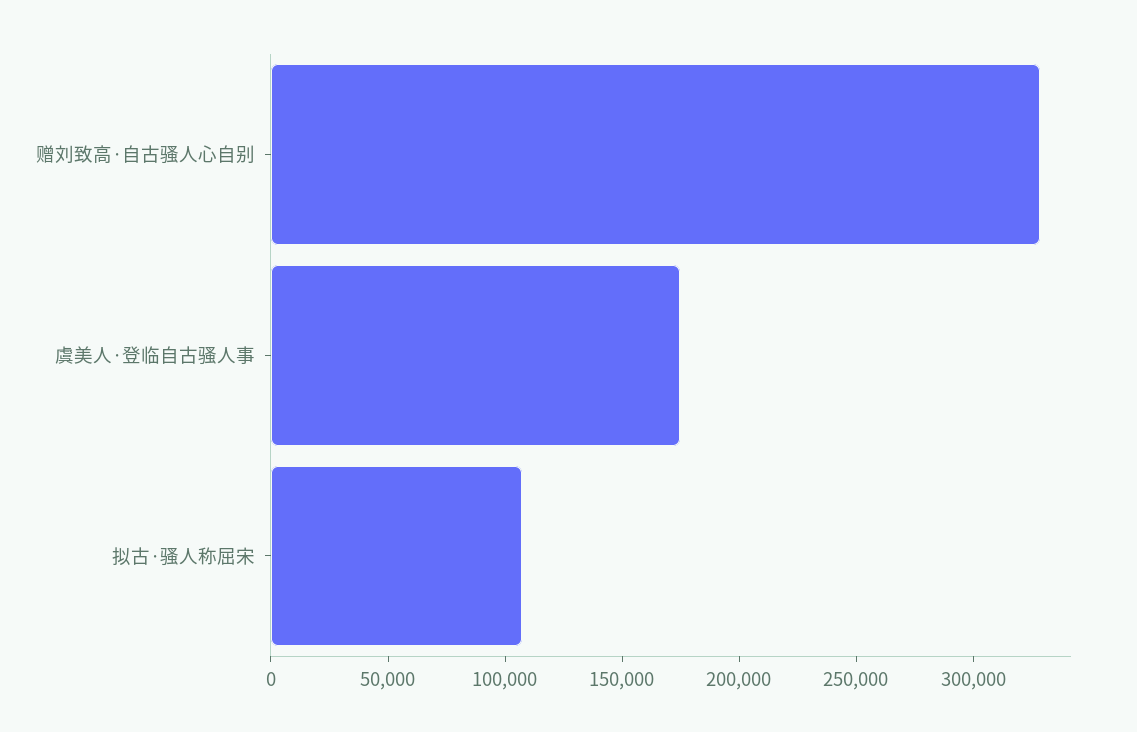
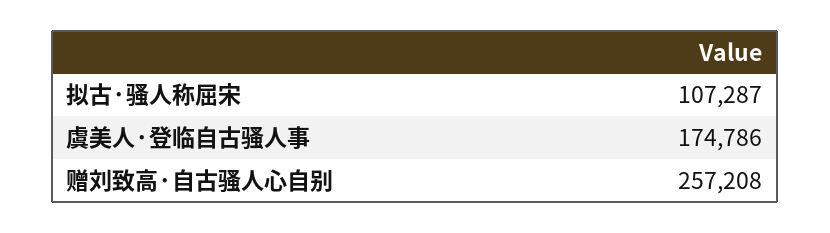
  {
-   "赠刘致高·自古骚人心自别": 330000,
+   "赠刘致高·自古骚人心自别": 257208,
    "虞美人·登临自古骚人事": 174786,
    "拟古·骚人称屈宋": 107287
  }

